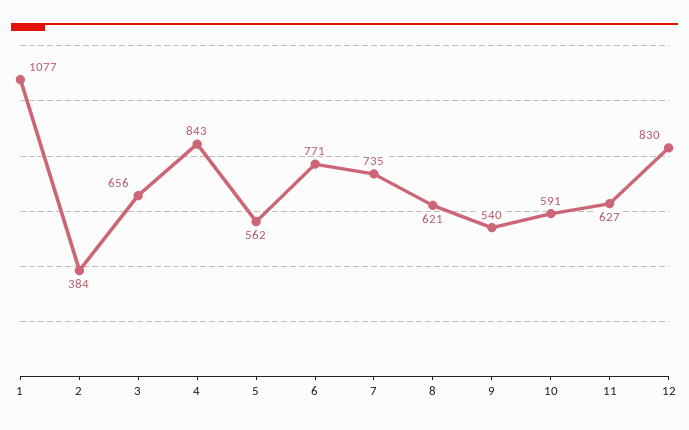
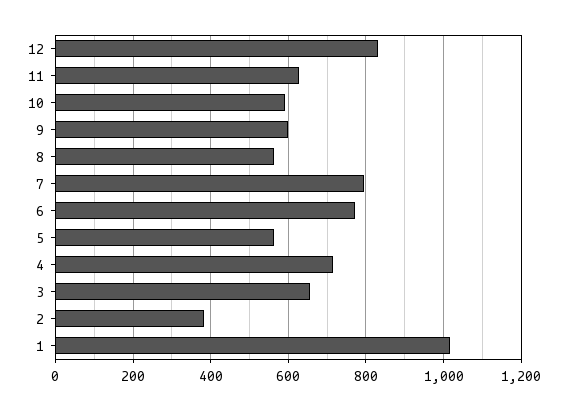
  {
-   "1": 1077,
+   "1": 1020,
    "2": 384,
    "3": 656,
-   "4": 843,
+   "4": 720,
    "5": 562,
    "6": 771,
-   "7": 735,
+   "7": 800,
-   "8": 621,
+   "8": 560,
-   "9": 540,
+   "9": 600,
    "10": 591,
    "11": 627,
    "12": 830
  }

